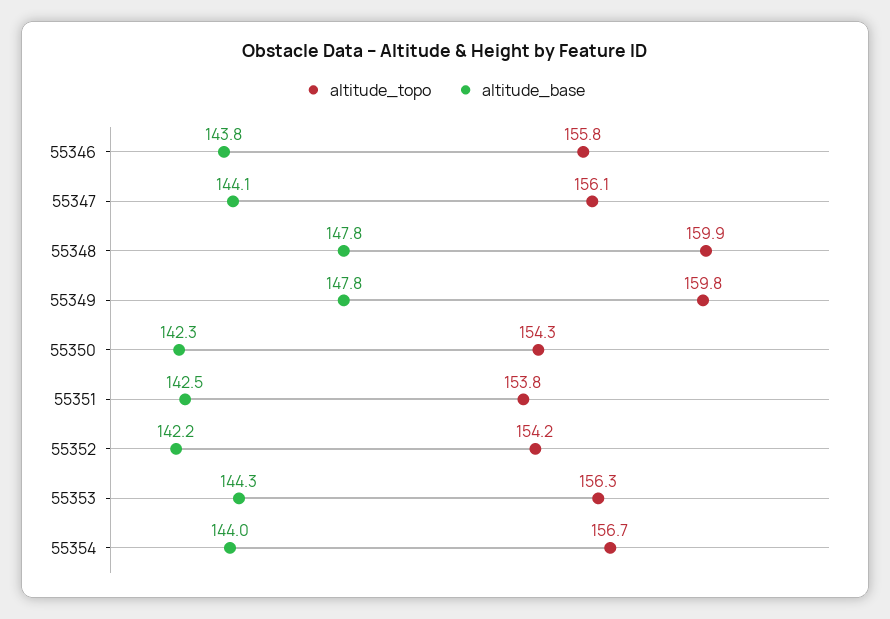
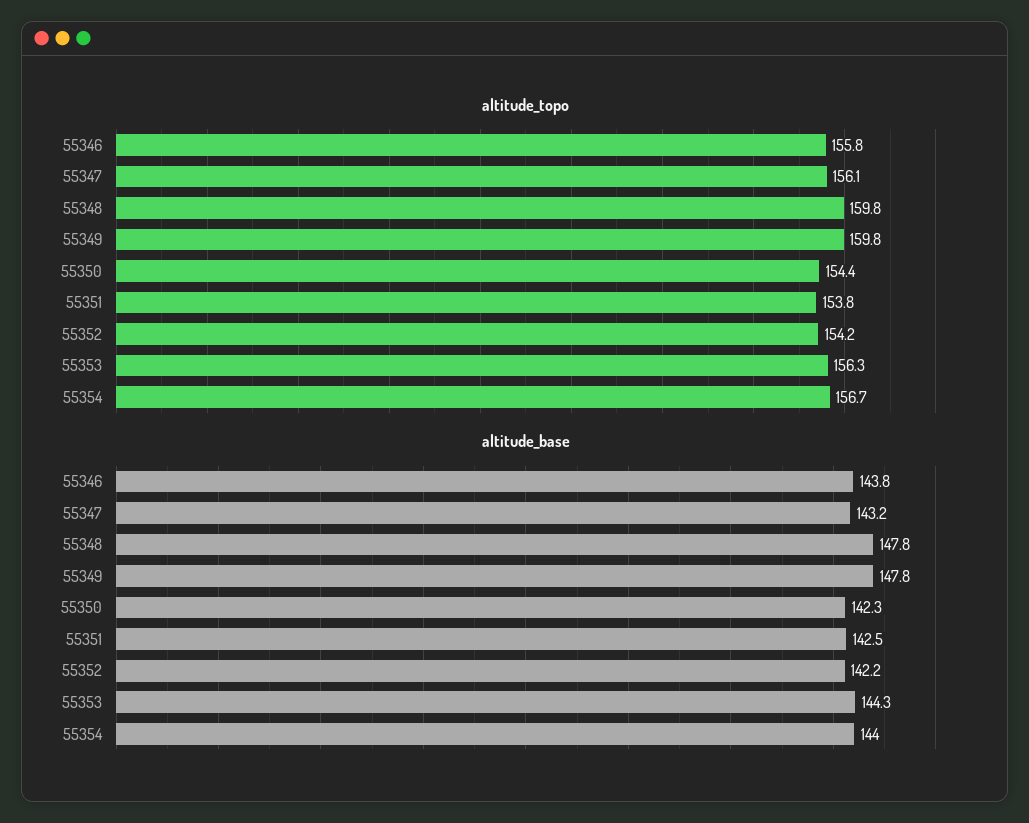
  {
    "altitude_topo": {
      "55346": 155.8,
      "55347": 156.1,
-     "55348": 159.9,
+     "55348": 159.8,
      "55349": 159.8,
-     "55350": 154.3,
+     "55350": 154.4,
      "55351": 153.8,
      "55352": 154.2,
      "55353": 156.3,
      "55354": 156.7
    },
    "altitude_base": {
      "55346": 143.8,
-     "55347": 144.1,
+     "55347": 143.2,
      "55348": 147.8,
      "55349": 147.8,
      "55350": 142.3,
      "55351": 142.5,
      "55352": 142.2,
      "55353": 144.3,
      "55354": 144
    }
  }

